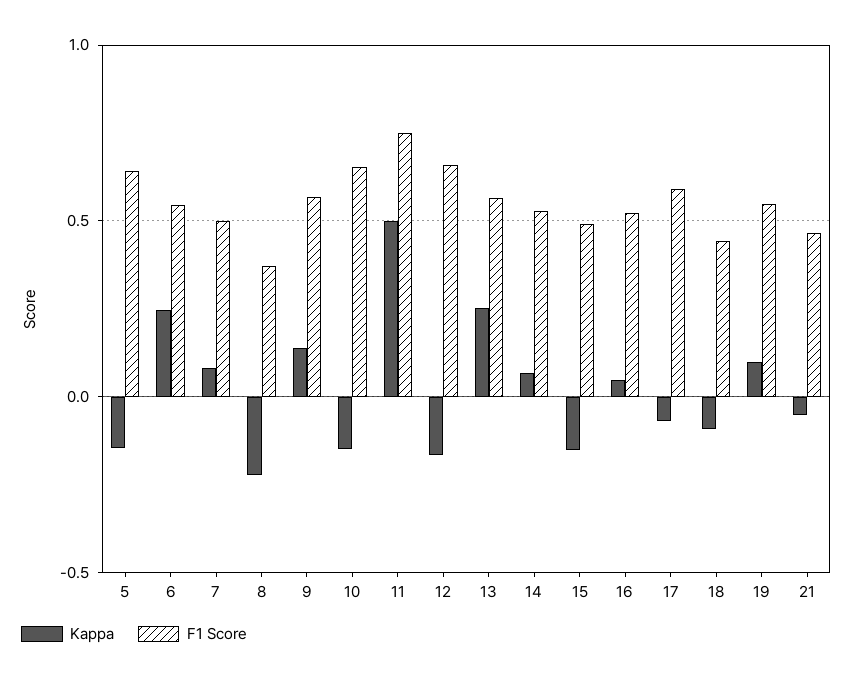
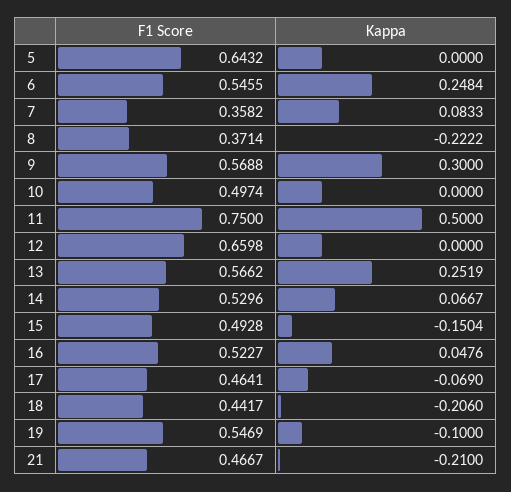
  {
    "Kappa": {
-     "5": -0.15,
+     "5": 0,
      "6": 0.2484,
      "7": 0.0833,
      "8": -0.2222,
-     "9": 0.15,
+     "9": 0.3,
-     "10": -0.15,
+     "10": 0,
      "11": 0.5,
-     "12": -0.15,
+     "12": 0,
      "13": 0.2519,
      "14": 0.0667,
      "15": -0.1504,
      "16": 0.0476,
      "17": -0.069,
-     "18": -0.1,
+     "18": -0.206,
-     "19": 0.1,
+     "19": -0.1,
-     "21": -0.05
+     "21": -0.21
    },
    "F1 Score": {
      "5": 0.6432,
      "6": 0.5455,
-     "7": 0.5,
+     "7": 0.3582,
      "8": 0.3714,
      "9": 0.5688,
-     "10": 0.65,
+     "10": 0.4974,
      "11": 0.75,
      "12": 0.6598,
      "13": 0.5662,
      "14": 0.5296,
      "15": 0.4928,
      "16": 0.5227,
-     "17": 0.6,
+     "17": 0.4641,
      "18": 0.4417,
      "19": 0.5469,
      "21": 0.4667
    }
  }

